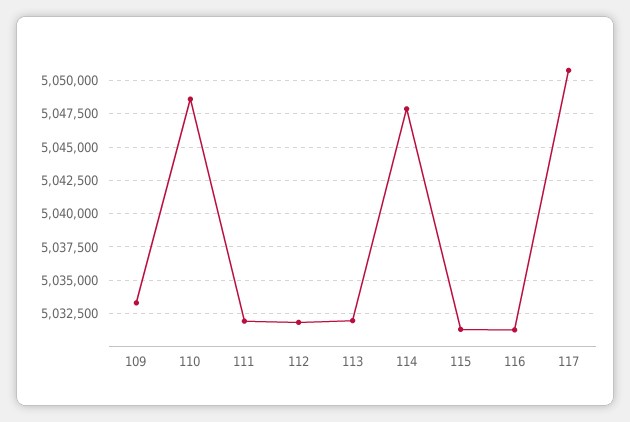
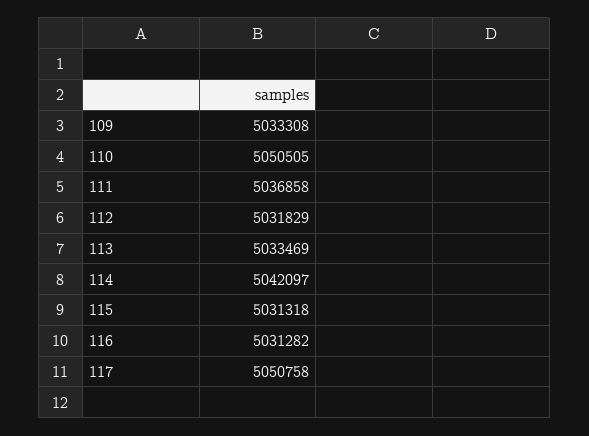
  {
    "109": 5033308,
-   "110": 5048500,
+   "110": 5050505,
-   "111": 5032000,
+   "111": 5036858,
    "112": 5031829,
-   "113": 5032000,
+   "113": 5033469,
-   "114": 5048000,
+   "114": 5042097,
    "115": 5031318,
    "116": 5031282,
    "117": 5050758
  }

